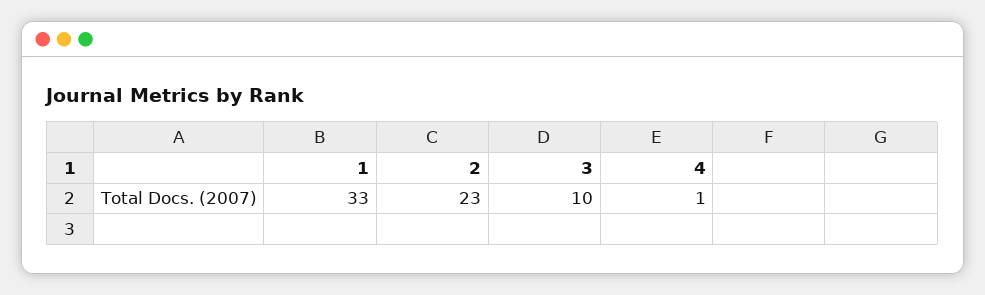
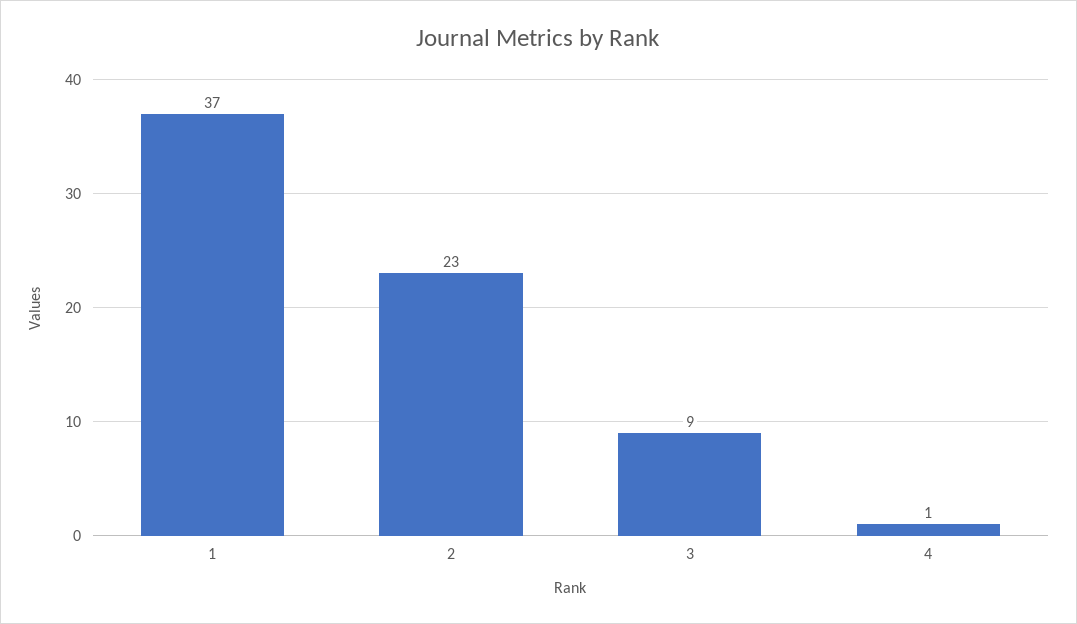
  {
-   "1": 33,
+   "1": 37,
    "2": 23,
-   "3": 10,
+   "3": 9,
    "4": 1
  }

